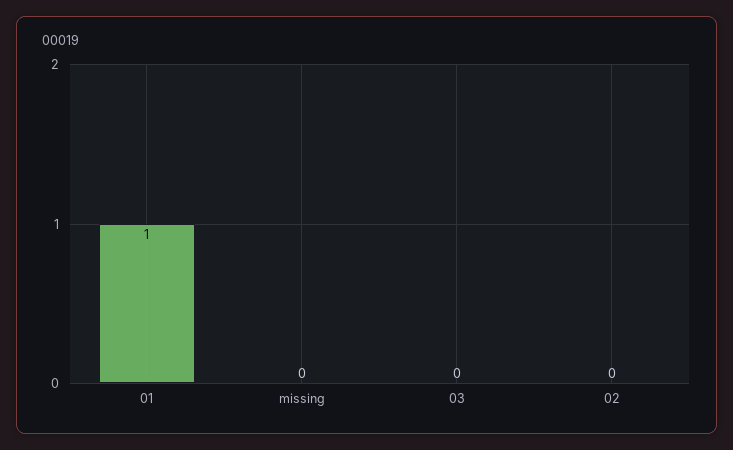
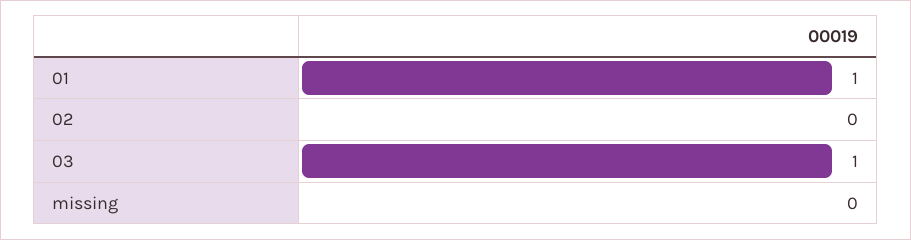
  {
    "01": 1,
    "missing": 0,
-   "03": 0,
+   "03": 1,
    "02": 0
  }

